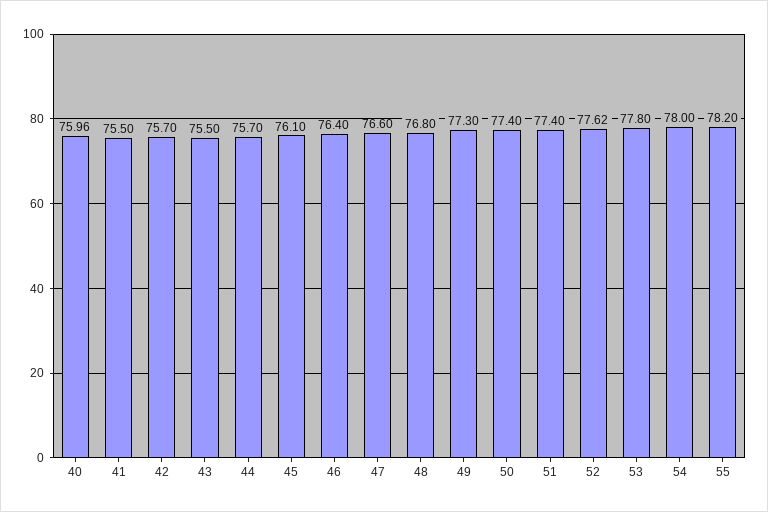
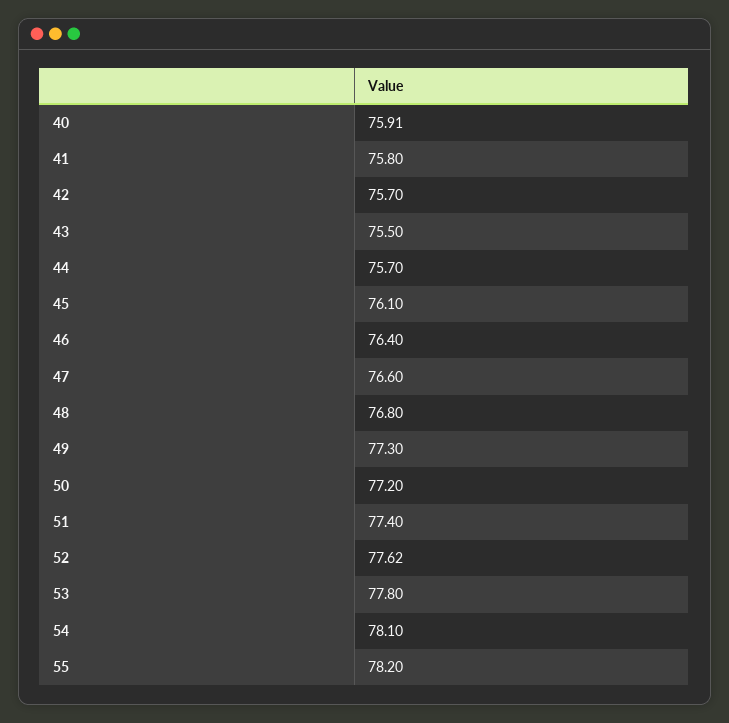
  {
-   "40": 75.96,
+   "40": 75.91,
-   "41": 75.5,
+   "41": 75.8,
    "42": 75.7,
    "43": 75.5,
    "44": 75.7,
    "45": 76.1,
    "46": 76.4,
    "47": 76.6,
    "48": 76.8,
    "49": 77.3,
-   "50": 77.4,
+   "50": 77.2,
    "51": 77.4,
    "52": 77.62,
    "53": 77.8,
-   "54": 78,
+   "54": 78.1,
    "55": 78.2
  }

